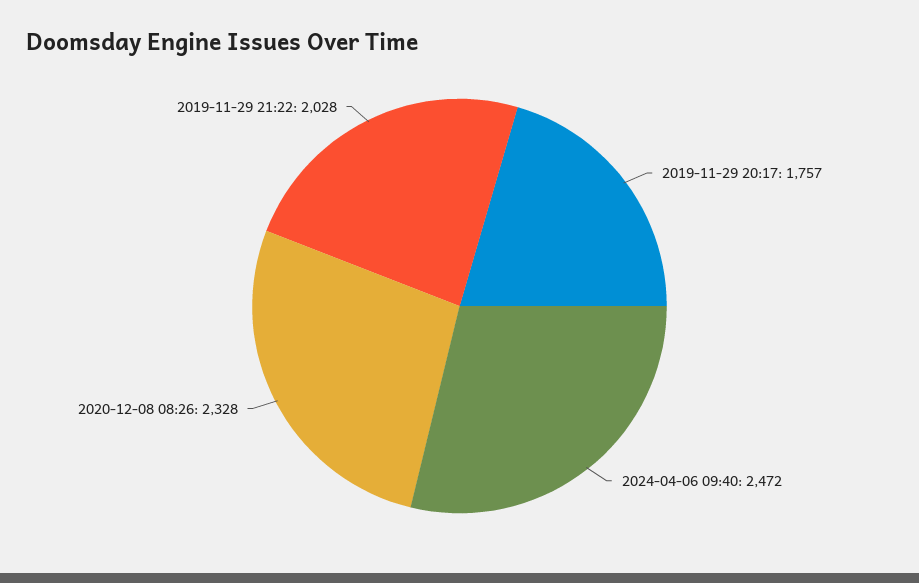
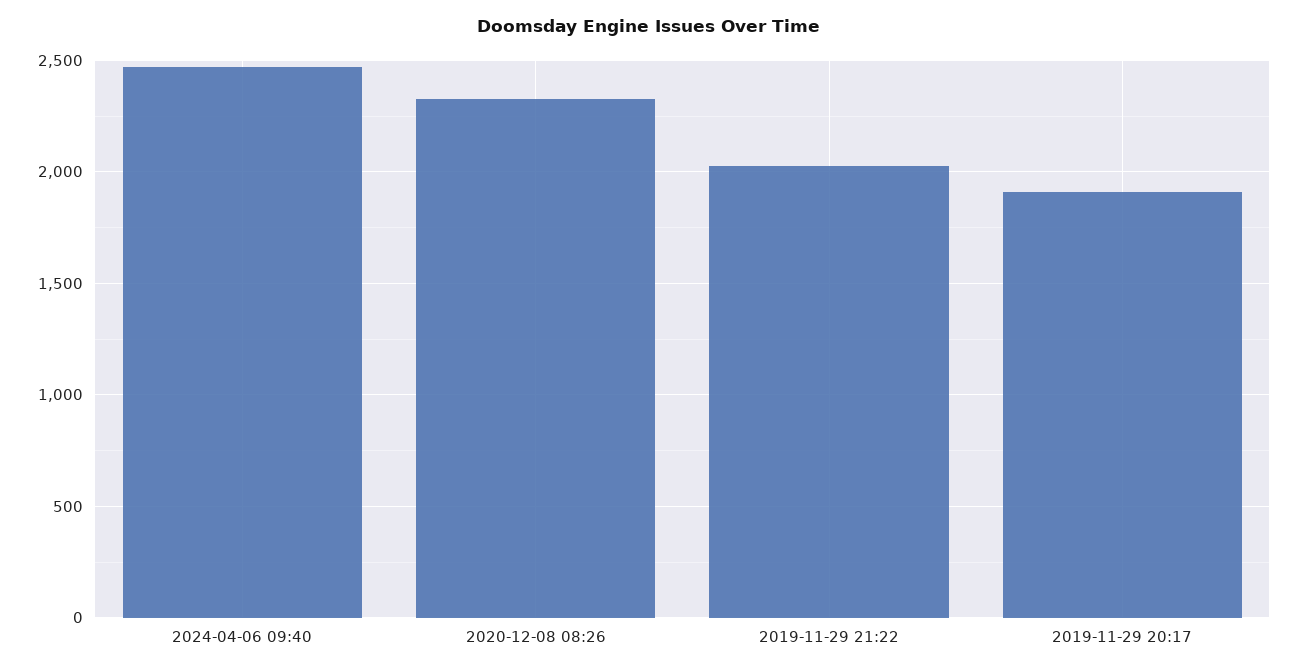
  {
-   "2019-11-29 20:17": 1757,
+   "2019-11-29 20:17": 1900,
    "2024-04-06 09:40": 2472,
    "2020-12-08 08:26": 2328,
    "2019-11-29 21:22": 2028
  }

